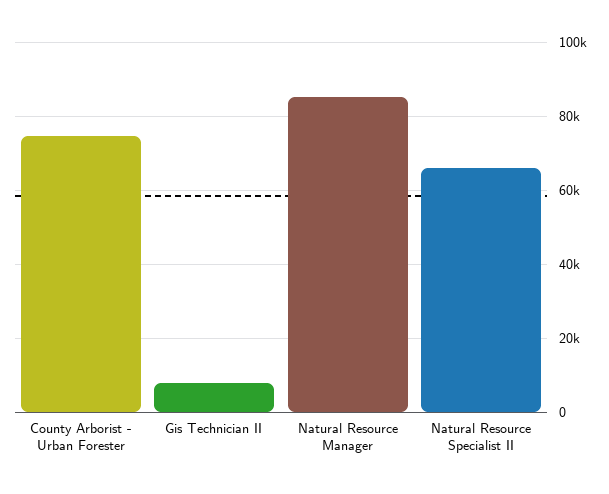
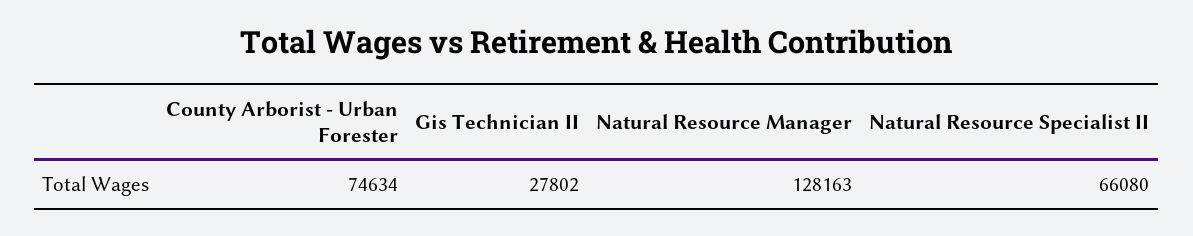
  {
    "County Arborist - Urban Forester": 74634,
-   "Gis Technician II": 8000,
+   "Gis Technician II": 27802,
-   "Natural Resource Manager": 86000,
+   "Natural Resource Manager": 128163,
    "Natural Resource Specialist II": 66080
  }

